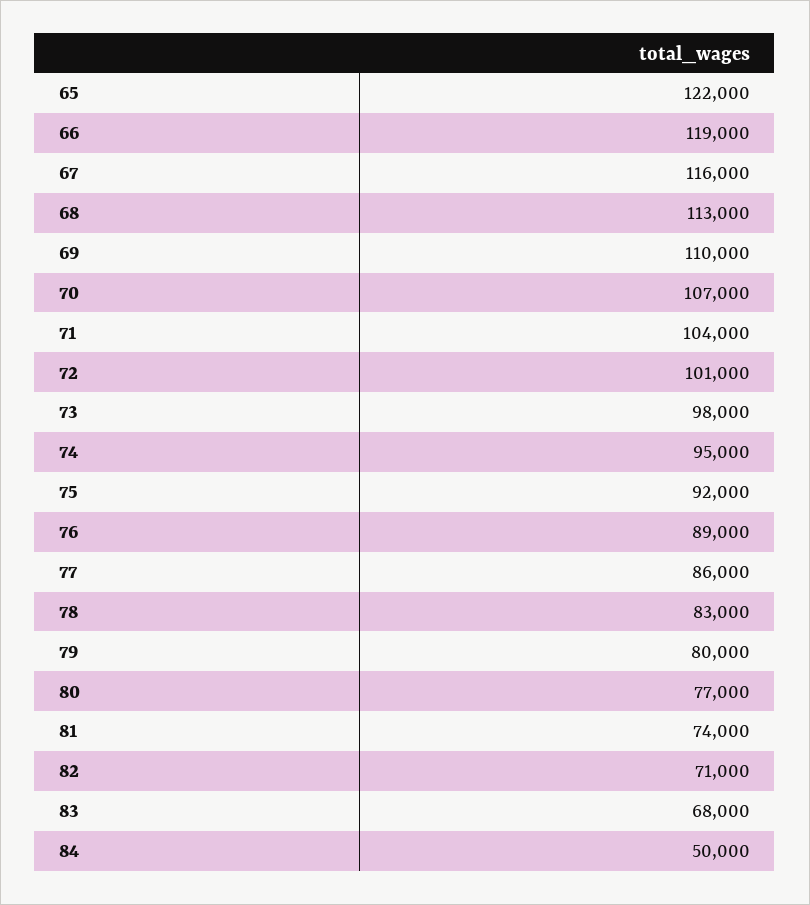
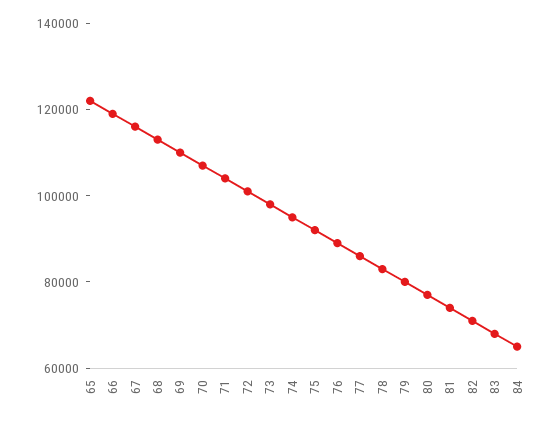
  {
    "65": 122000,
    "66": 119000,
    "67": 116000,
    "68": 113000,
    "69": 110000,
    "70": 107000,
    "71": 104000,
    "72": 101000,
    "73": 98000,
    "74": 95000,
    "75": 92000,
    "76": 89000,
    "77": 86000,
    "78": 83000,
    "79": 80000,
    "80": 77000,
    "81": 74000,
    "82": 71000,
    "83": 68000,
-   "84": 50000
+   "84": 65000
  }

